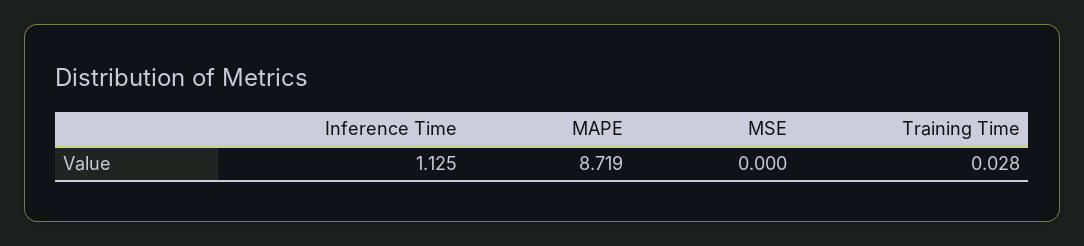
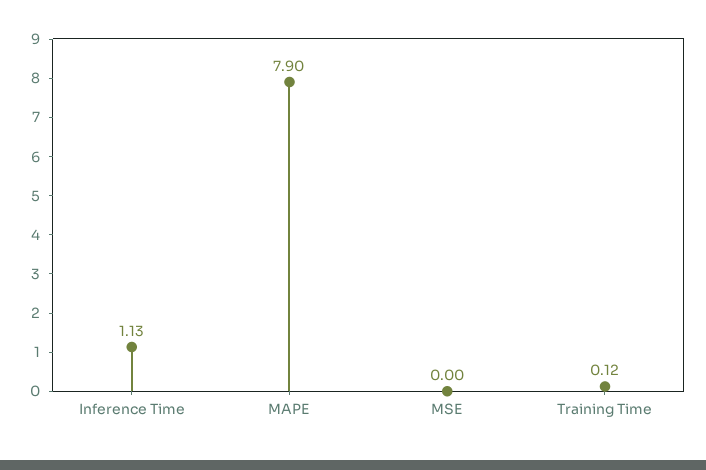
  {
    "Inference Time": 1.125,
-   "MAPE": 8.719,
+   "MAPE": 7.9,
    "MSE": 0,
-   "Training Time": 0.028
+   "Training Time": 0.12
  }

